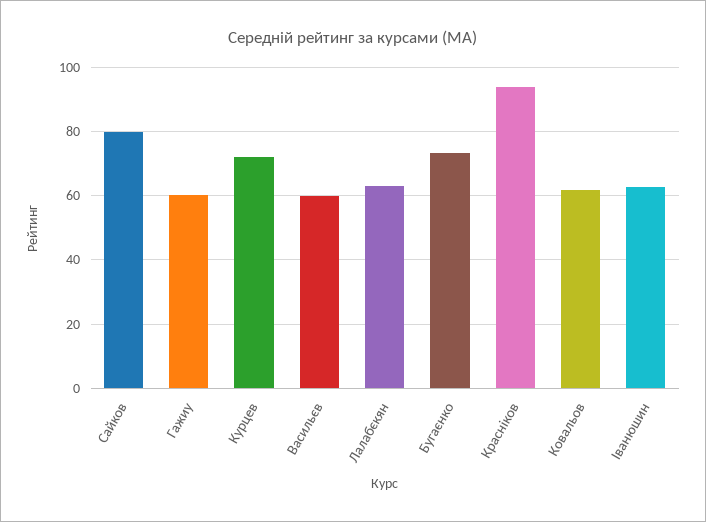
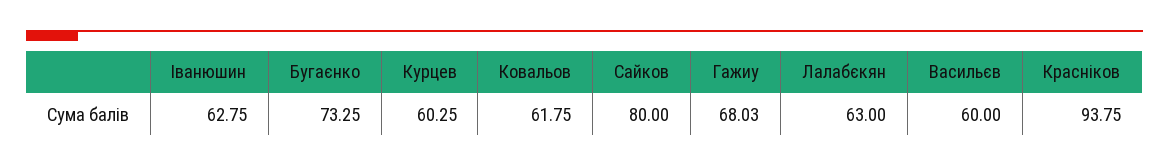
  {
    "Сайков": 80,
-   "Гажиу": 60,
+   "Гажиу": 68.03,
-   "Курцев": 72,
+   "Курцев": 60.25,
    "Васильєв": 60,
    "Лалабєкян": 63,
    "Бугаєнко": 73.25,
    "Красніков": 93.75,
    "Ковальов": 61.75,
    "Іванюшин": 62.75
  }

